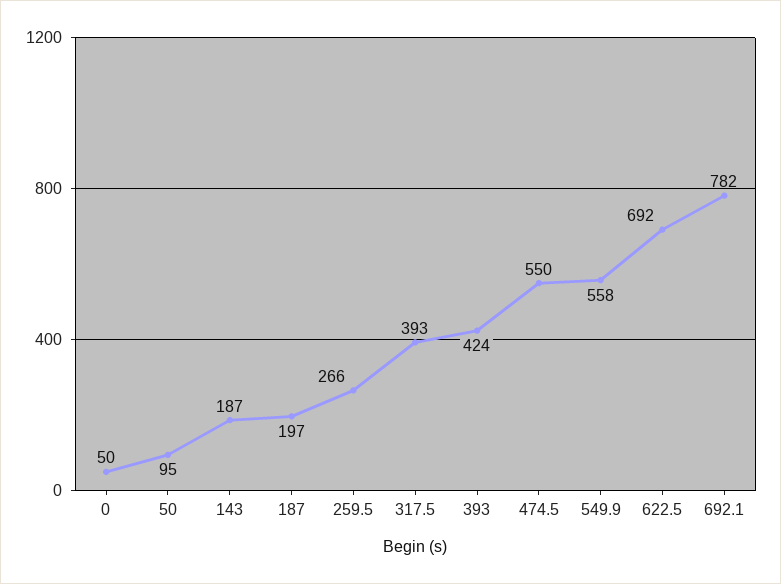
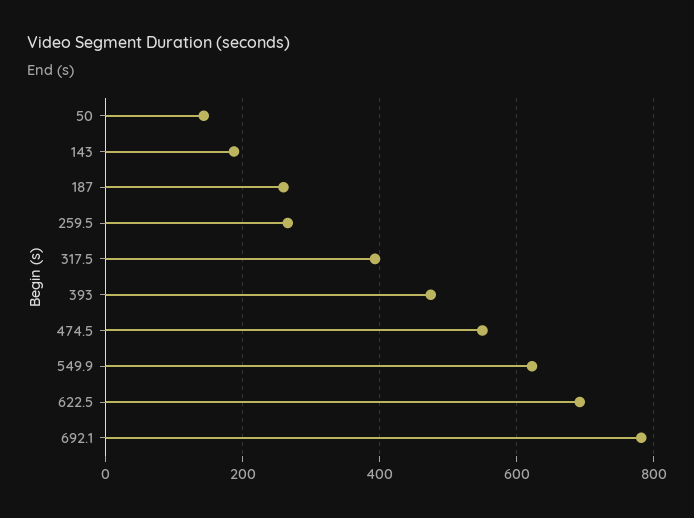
  {
-   "0": 50,
-   "50": 95,
+   "50": 140,
    "143": 187,
-   "187": 197,
+   "187": 260,
    "259.5": 266,
    "317.5": 393,
-   "393": 424,
+   "393": 480,
    "474.5": 550,
-   "549.9": 558,
+   "549.9": 620,
    "622.5": 692,
    "692.1": 782
  }

